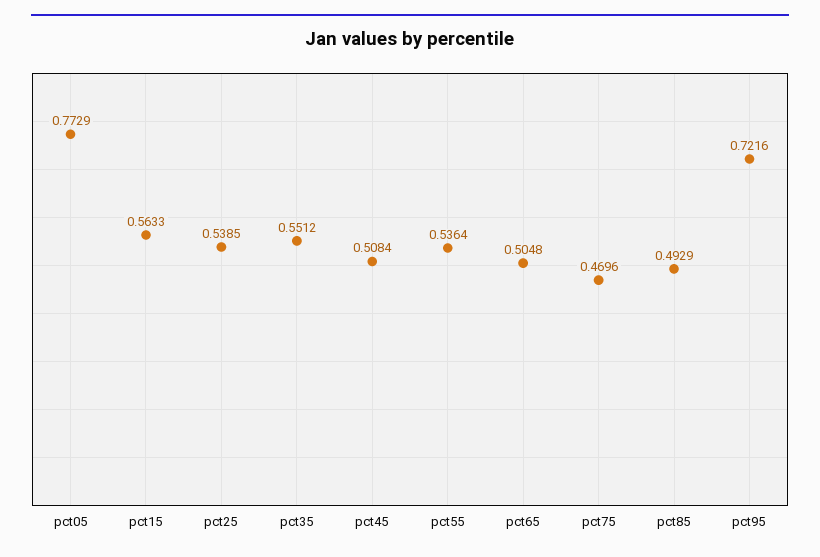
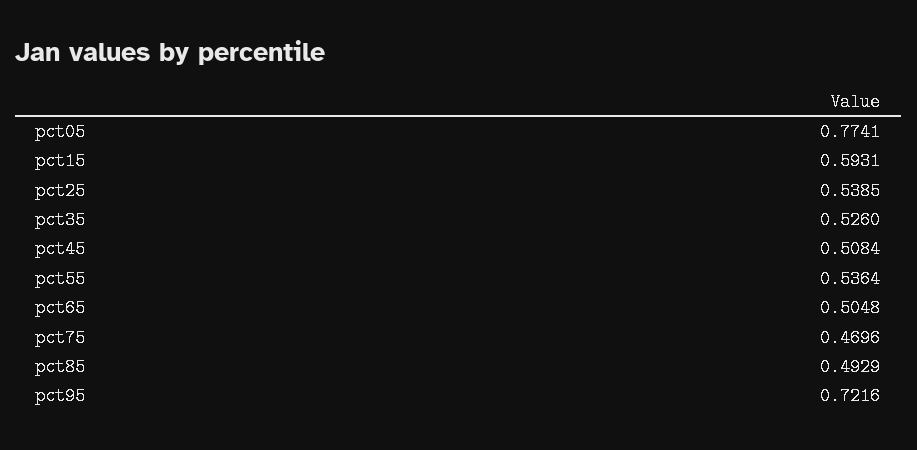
  {
-   "pct05": 0.7729,
+   "pct05": 0.7741,
-   "pct15": 0.5633,
+   "pct15": 0.5931,
    "pct25": 0.5385,
-   "pct35": 0.5512,
+   "pct35": 0.526,
    "pct45": 0.5084,
    "pct55": 0.5364,
    "pct65": 0.5048,
    "pct75": 0.4696,
    "pct85": 0.4929,
    "pct95": 0.7216
  }

